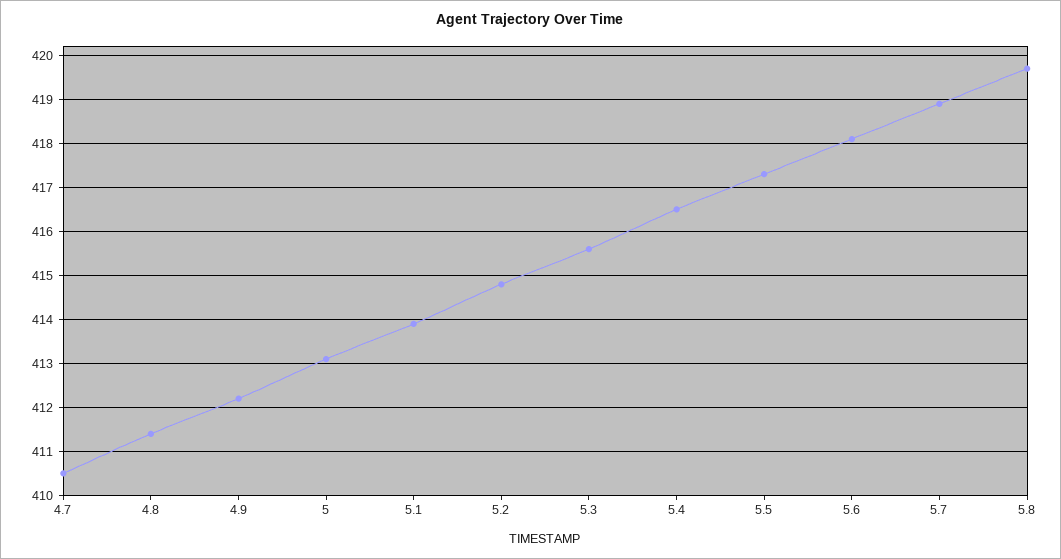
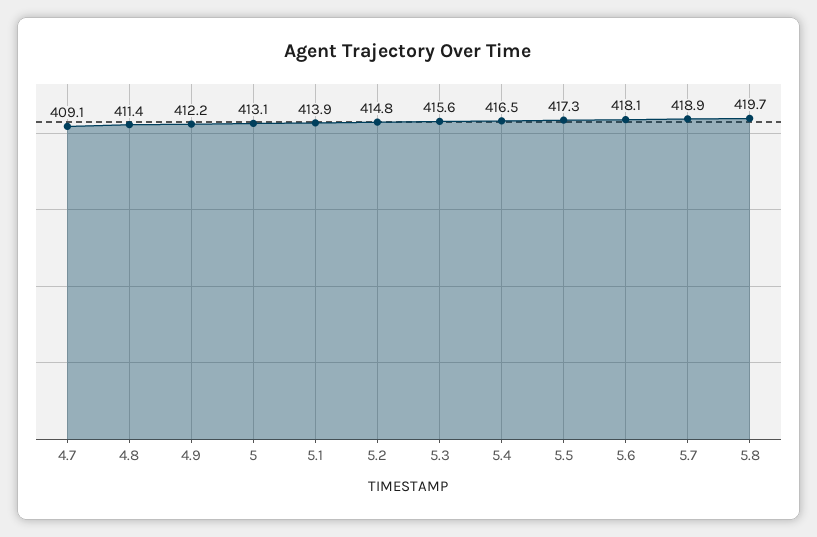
  {
-   "4.7": 410.5,
+   "4.7": 409.1,
    "4.8": 411.4,
    "4.9": 412.2,
    "5": 413.1,
    "5.1": 413.9,
    "5.2": 414.8,
    "5.3": 415.6,
    "5.4": 416.5,
    "5.5": 417.3,
    "5.6": 418.1,
    "5.7": 418.9,
    "5.8": 419.7
  }

